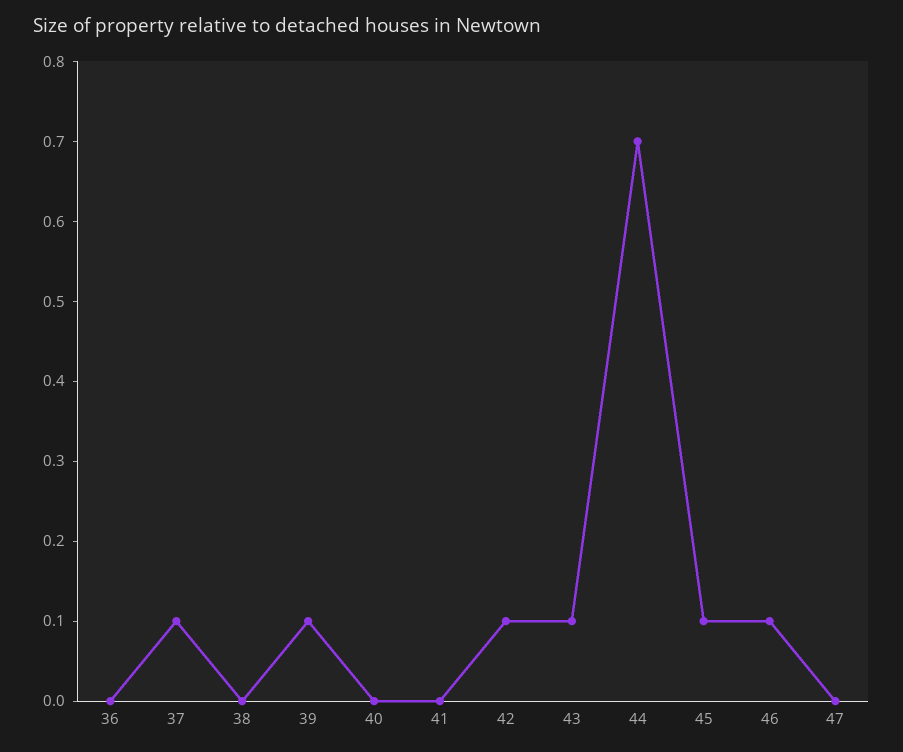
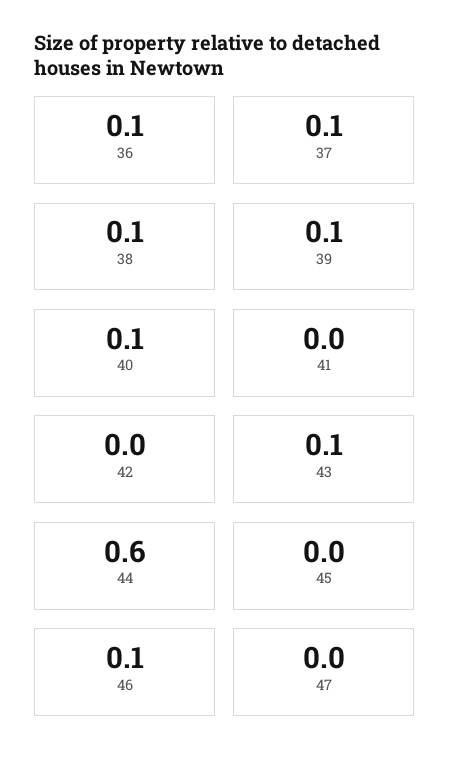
  {
-   "36": 0,
+   "36": 0.1,
    "37": 0.1,
-   "38": 0,
+   "38": 0.1,
    "39": 0.1,
-   "40": 0,
+   "40": 0.1,
    "41": 0,
-   "42": 0.1,
+   "42": 0,
    "43": 0.1,
-   "44": 0.7,
+   "44": 0.6,
-   "45": 0.1,
+   "45": 0,
    "46": 0.1,
    "47": 0
  }

